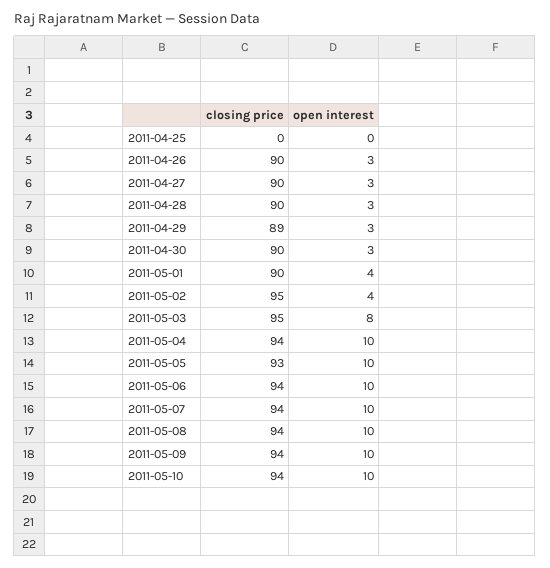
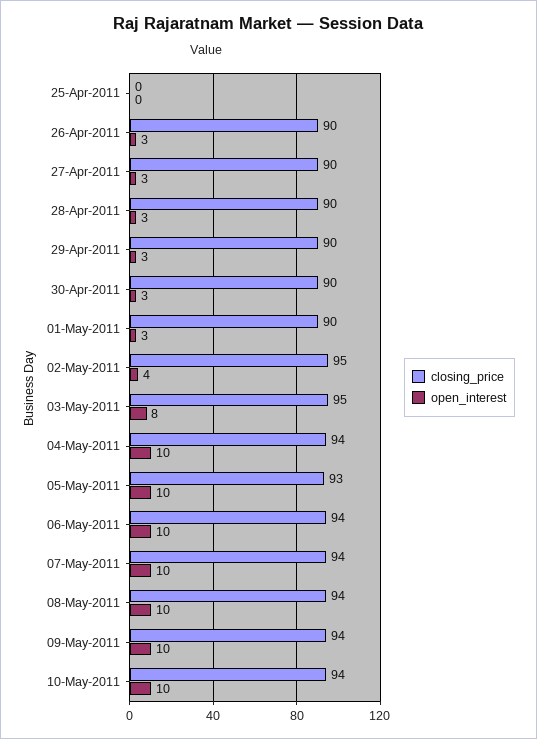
  {
    "closing price": {
      "2011-04-25": 0,
      "2011-04-26": 90,
      "2011-04-27": 90,
      "2011-04-28": 90,
-     "2011-04-29": 89,
+     "2011-04-29": 90,
      "2011-04-30": 90,
      "2011-05-01": 90,
      "2011-05-02": 95,
      "2011-05-03": 95,
      "2011-05-04": 94,
      "2011-05-05": 93,
      "2011-05-06": 94,
      "2011-05-07": 94,
      "2011-05-08": 94,
      "2011-05-09": 94,
      "2011-05-10": 94
    },
    "open interest": {
      "2011-04-25": 0,
      "2011-04-26": 3,
      "2011-04-27": 3,
      "2011-04-28": 3,
      "2011-04-29": 3,
      "2011-04-30": 3,
-     "2011-05-01": 4,
+     "2011-05-01": 3,
      "2011-05-02": 4,
      "2011-05-03": 8,
      "2011-05-04": 10,
      "2011-05-05": 10,
      "2011-05-06": 10,
      "2011-05-07": 10,
      "2011-05-08": 10,
      "2011-05-09": 10,
      "2011-05-10": 10
    }
  }

